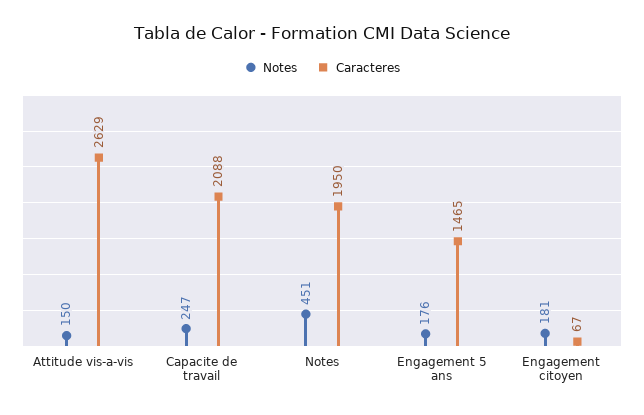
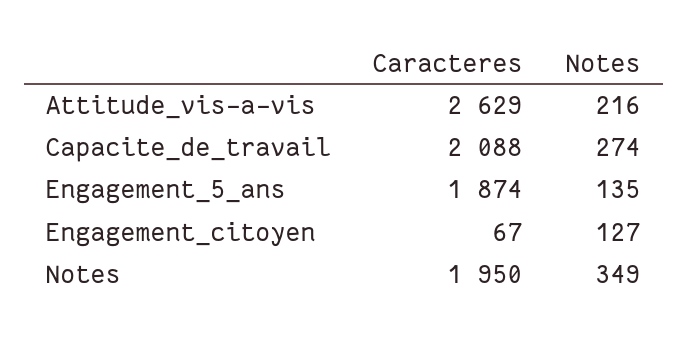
  {
    "Notes": {
-     "Attitude vis-a-vis": 150,
+     "Attitude vis-a-vis": 216,
-     "Capacite de travail": 247,
+     "Capacite de travail": 274,
-     "Notes": 451,
+     "Notes": 349,
-     "Engagement 5 ans": 176,
+     "Engagement 5 ans": 135,
-     "Engagement citoyen": 181
+     "Engagement citoyen": 127
    },
    "Caracteres": {
      "Attitude vis-a-vis": 2629,
      "Capacite de travail": 2088,
      "Notes": 1950,
-     "Engagement 5 ans": 1465,
+     "Engagement 5 ans": 1874,
      "Engagement citoyen": 67
    }
  }

